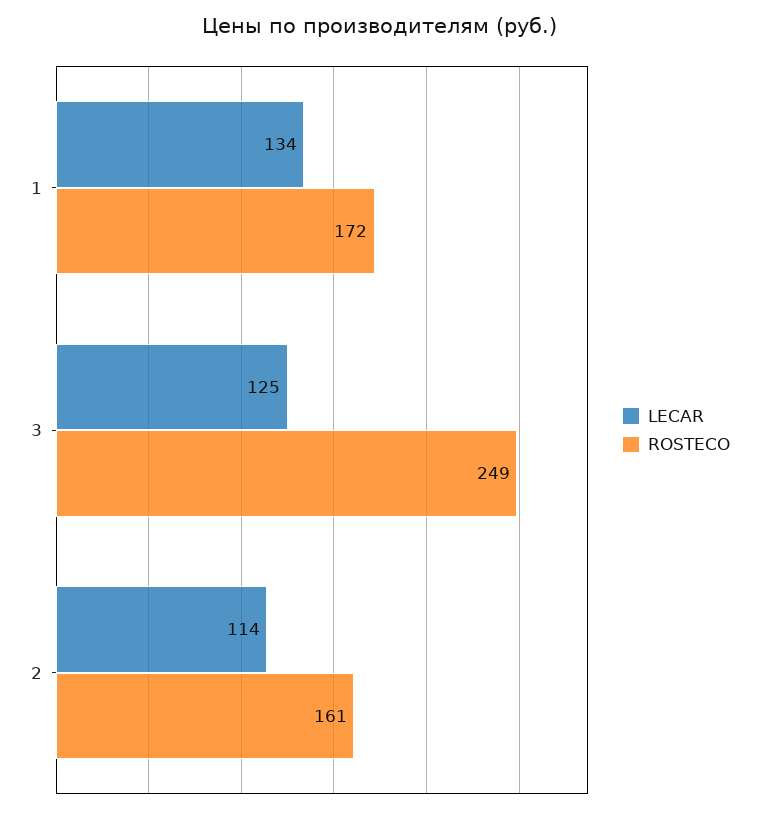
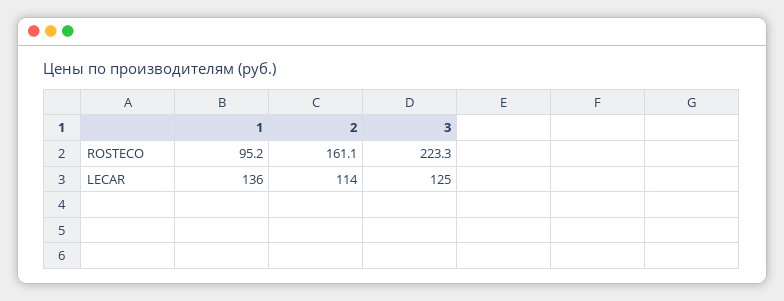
  {
    "LECAR": {
-     "1": 134,
+     "1": 136,
      "3": 125,
      "2": 114
    },
    "ROSTECO": {
-     "1": 172,
+     "1": 95.2,
-     "3": 249,
+     "3": 223.3,
      "2": 161.1
    }
  }

